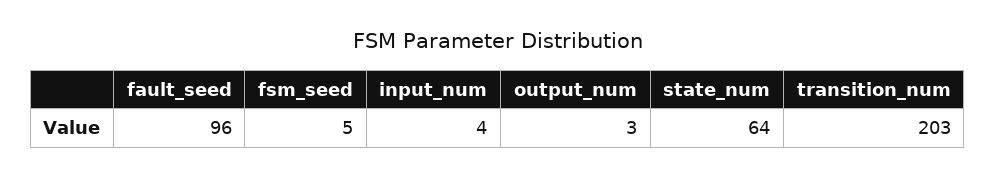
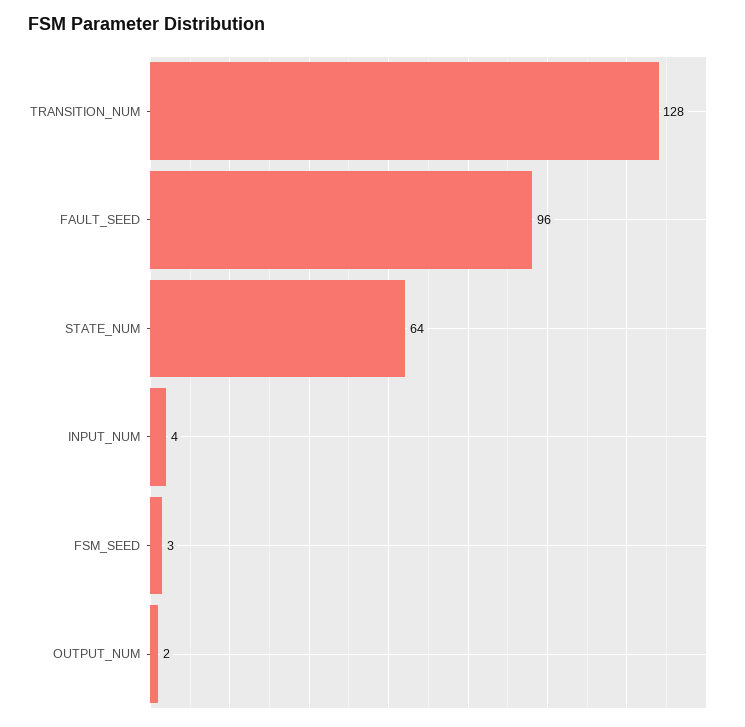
  {
    "fault_seed": 96,
-   "fsm_seed": 5,
+   "fsm_seed": 3,
    "input_num": 4,
-   "output_num": 3,
+   "output_num": 2,
    "state_num": 64,
-   "transition_num": 203
+   "transition_num": 128
  }

